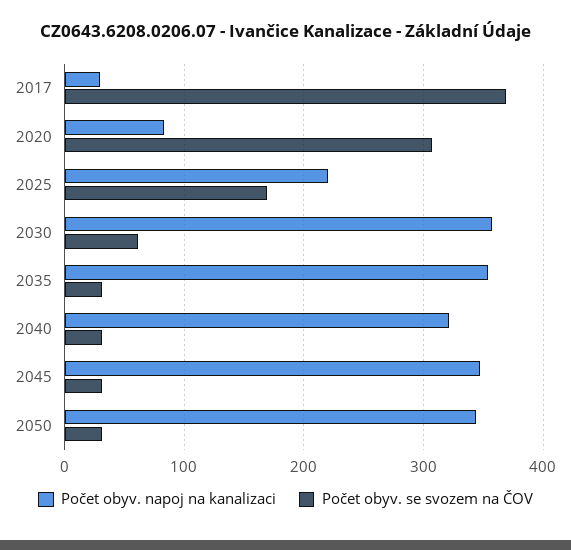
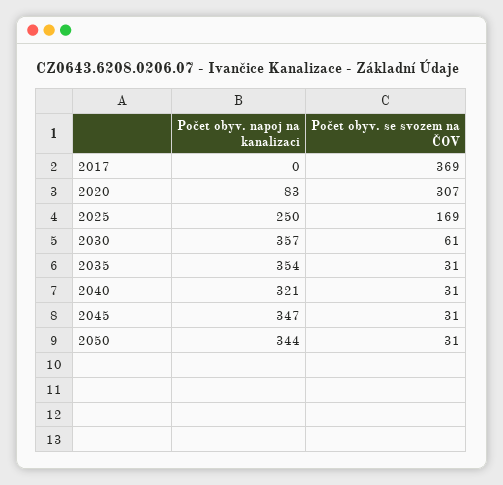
  {
    "Počet obyv. napoj na kanalizaci": {
-     "2017": 30,
+     "2017": 0,
      "2020": 83,
-     "2025": 220,
+     "2025": 250,
      "2030": 357,
      "2035": 354,
      "2040": 321,
      "2045": 347,
      "2050": 344
    },
    "Počet obyv. se svozem na ČOV": {
      "2017": 369,
      "2020": 307,
      "2025": 169,
      "2030": 61,
      "2035": 31,
      "2040": 31,
      "2045": 31,
      "2050": 31
    }
  }

